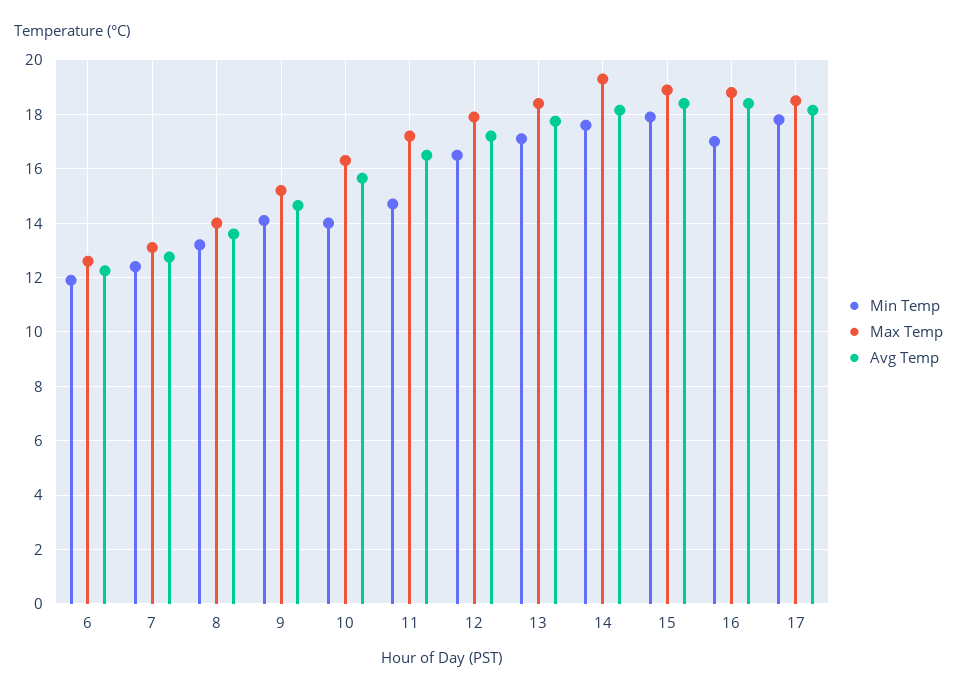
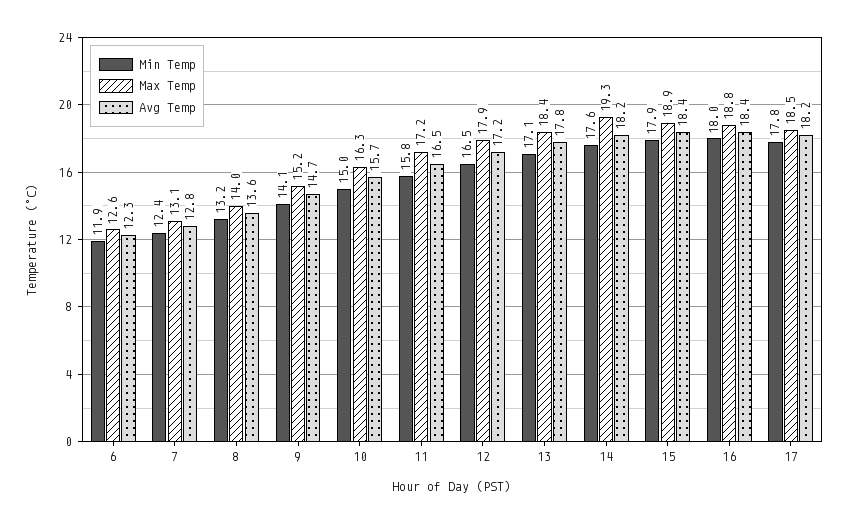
  {
    "Min Temp": {
      "6": 11.9,
      "7": 12.4,
      "8": 13.2,
      "9": 14.1,
-     "10": 14,
+     "10": 15,
-     "11": 14.75,
+     "11": 15.8,
      "12": 16.5,
      "13": 17.1,
      "14": 17.6,
      "15": 17.9,
-     "16": 17,
+     "16": 18,
      "17": 17.8
    },
    "Max Temp": {
      "6": 12.6,
      "7": 13.1,
      "8": 14,
      "9": 15.2,
      "10": 16.3,
      "11": 17.2,
      "12": 17.9,
      "13": 18.4,
      "14": 19.3,
      "15": 18.9,
      "16": 18.8,
      "17": 18.5
    },
    "Avg Temp": {
      "6": 12.3,
      "7": 12.8,
      "8": 13.6,
      "9": 14.7,
      "10": 15.7,
      "11": 16.5,
      "12": 17.2,
      "13": 17.8,
      "14": 18.2,
      "15": 18.4,
      "16": 18.4,
      "17": 18.2
    }
  }

